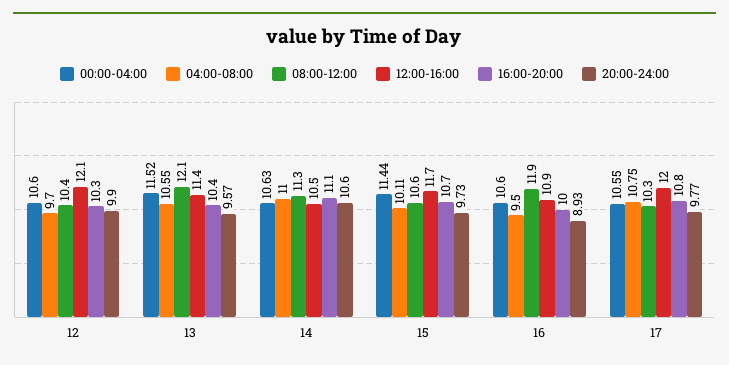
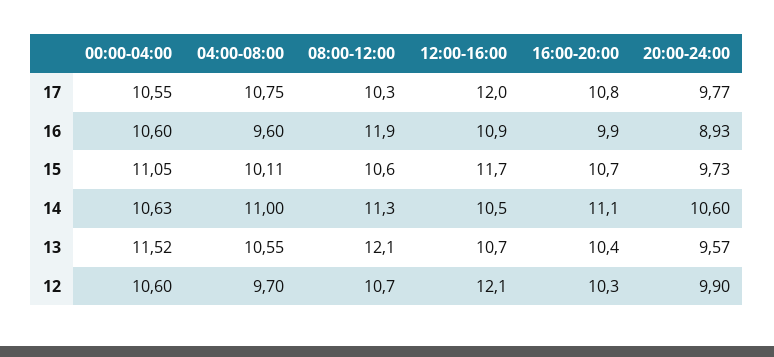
  {
    "00:00-04:00": {
      "12": 10.6,
      "13": 11.52,
      "14": 10.63,
-     "15": 11.44,
+     "15": 11.05,
      "16": 10.6,
      "17": 10.55
    },
    "04:00-08:00": {
      "12": 9.7,
      "13": 10.55,
      "14": 11,
      "15": 10.11,
-     "16": 9.5,
+     "16": 9.6,
      "17": 10.75
    },
    "08:00-12:00": {
-     "12": 10.4,
+     "12": 10.7,
      "13": 12.1,
      "14": 11.3,
      "15": 10.6,
      "16": 11.9,
      "17": 10.3
    },
    "12:00-16:00": {
      "12": 12.1,
-     "13": 11.4,
+     "13": 10.7,
      "14": 10.5,
      "15": 11.7,
      "16": 10.9,
      "17": 12
    },
    "16:00-20:00": {
      "12": 10.3,
      "13": 10.4,
      "14": 11.1,
      "15": 10.7,
-     "16": 10,
+     "16": 9.9,
      "17": 10.8
    },
    "20:00-24:00": {
      "12": 9.9,
      "13": 9.57,
      "14": 10.6,
      "15": 9.73,
      "16": 8.93,
      "17": 9.77
    }
  }

